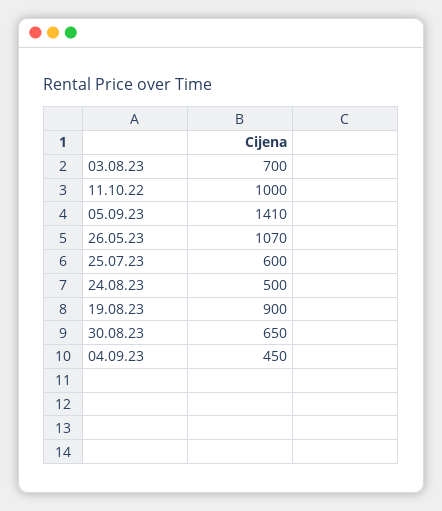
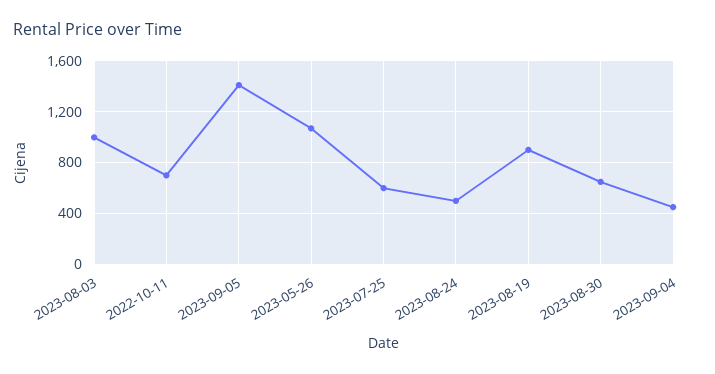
  {
-   "03.08.23": 700,
+   "03.08.23": 1000,
-   "11.10.22": 1000,
+   "11.10.22": 700,
    "05.09.23": 1410,
    "26.05.23": 1070,
    "25.07.23": 600,
    "24.08.23": 500,
    "19.08.23": 900,
    "30.08.23": 650,
    "04.09.23": 450
  }

